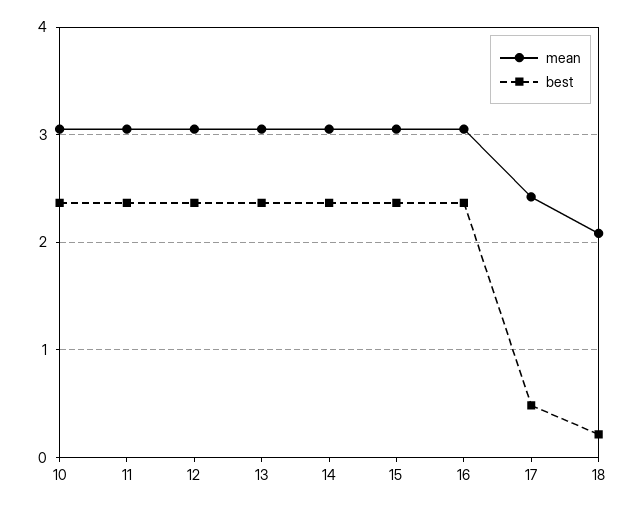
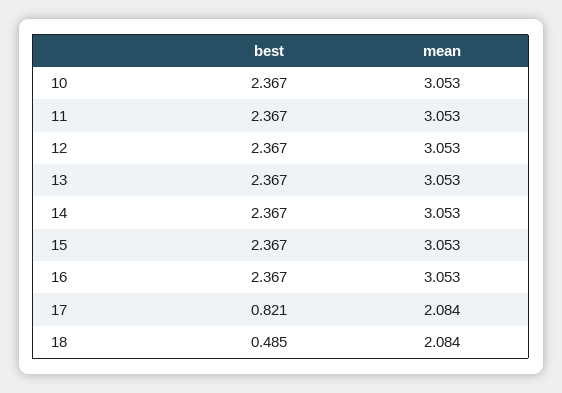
  {
    "mean": {
      "10": 3.053,
      "11": 3.053,
      "12": 3.053,
      "13": 3.053,
      "14": 3.053,
      "15": 3.053,
      "16": 3.053,
-     "17": 2.4,
+     "17": 2.084,
      "18": 2.084
    },
    "best": {
      "10": 2.367,
      "11": 2.367,
      "12": 2.367,
      "13": 2.367,
      "14": 2.367,
      "15": 2.367,
      "16": 2.367,
-     "17": 0.5,
+     "17": 0.821,
-     "18": 0.2
+     "18": 0.485
    }
  }

